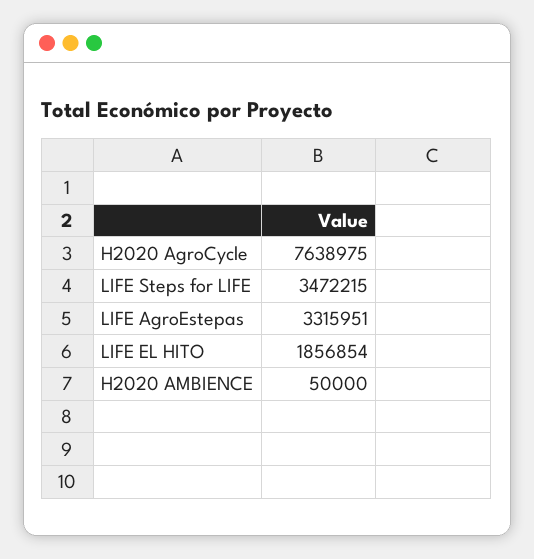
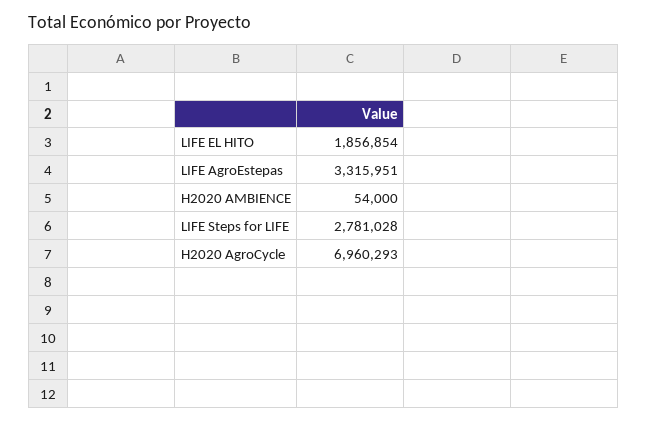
  {
-   "H2020 AgroCycle": 7638975,
+   "H2020 AgroCycle": 6960293,
-   "LIFE Steps for LIFE": 3472215,
+   "LIFE Steps for LIFE": 2781028,
    "LIFE AgroEstepas": 3315951,
    "LIFE EL HITO": 1856854,
-   "H2020 AMBIENCE": 50000
+   "H2020 AMBIENCE": 54000
  }

